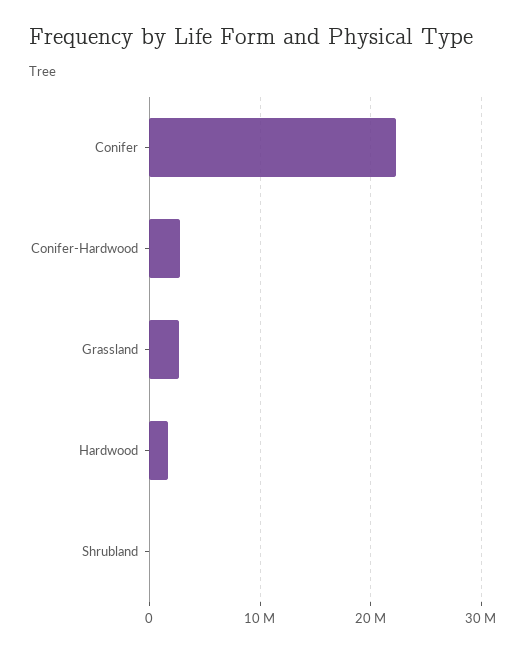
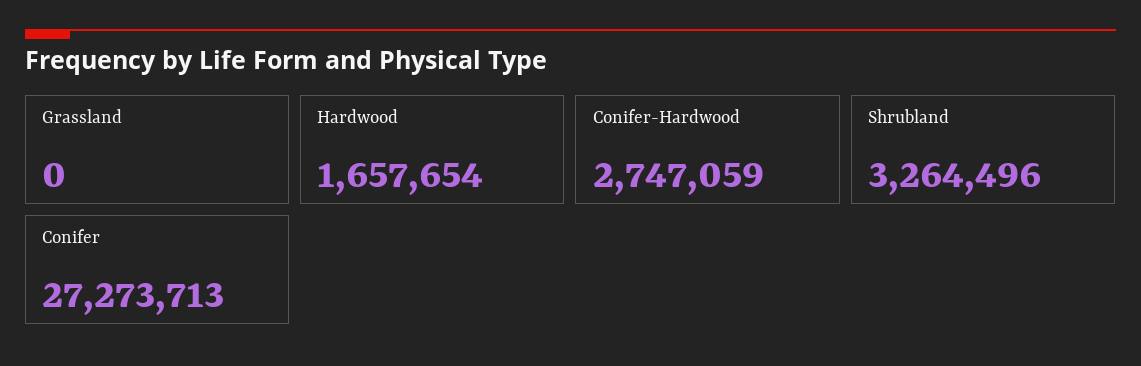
  {
-   "Conifer": 22000000,
+   "Conifer": 27273713,
    "Conifer-Hardwood": 2747059,
-   "Grassland": 3000000,
+   "Grassland": 0,
    "Hardwood": 1657654,
-   "Shrubland": 0
+   "Shrubland": 3264496
  }

